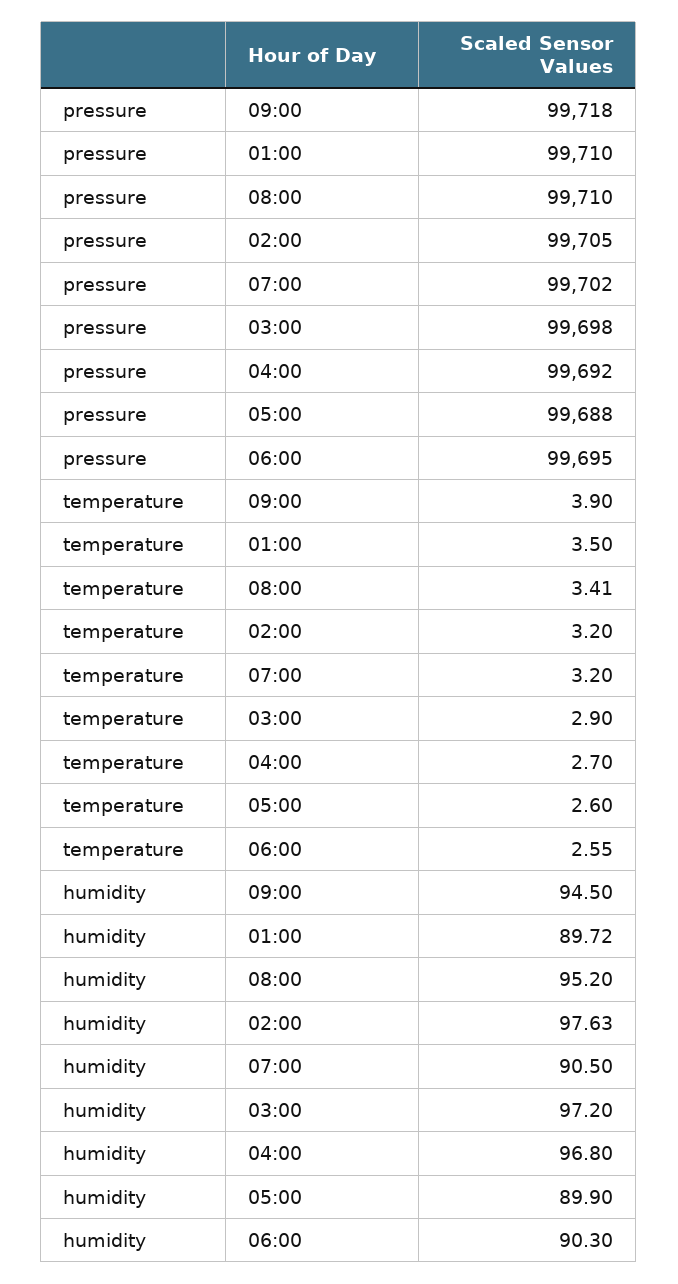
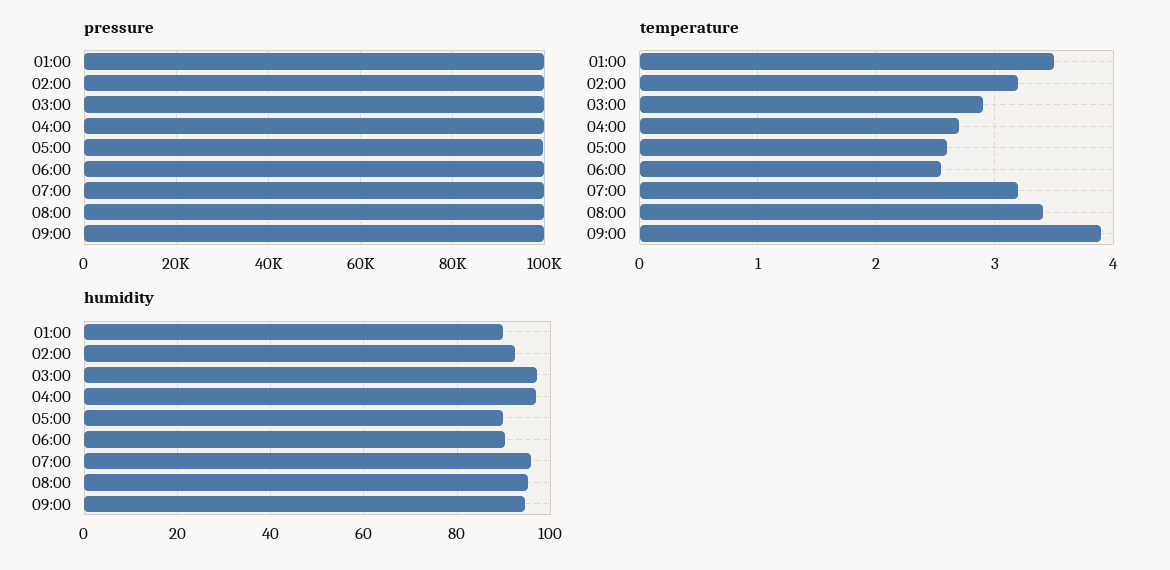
  {
    "pressure": {
      "09:00": 99718,
      "01:00": 99710,
      "08:00": 99710,
      "02:00": 99705,
      "07:00": 99702,
      "03:00": 99698,
      "04:00": 99692,
      "05:00": 99688,
      "06:00": 99695
    },
    "temperature": {
      "09:00": 3.9,
      "01:00": 3.5,
      "08:00": 3.41,
      "02:00": 3.2,
      "07:00": 3.2,
      "03:00": 2.9,
      "04:00": 2.7,
      "05:00": 2.6,
      "06:00": 2.55
    },
    "humidity": {
      "09:00": 94.5,
      "01:00": 89.72,
      "08:00": 95.2,
-     "02:00": 97.63,
+     "02:00": 92,
-     "07:00": 90.5,
+     "07:00": 96,
      "03:00": 97.2,
      "04:00": 96.8,
      "05:00": 89.9,
      "06:00": 90.3
    }
  }

